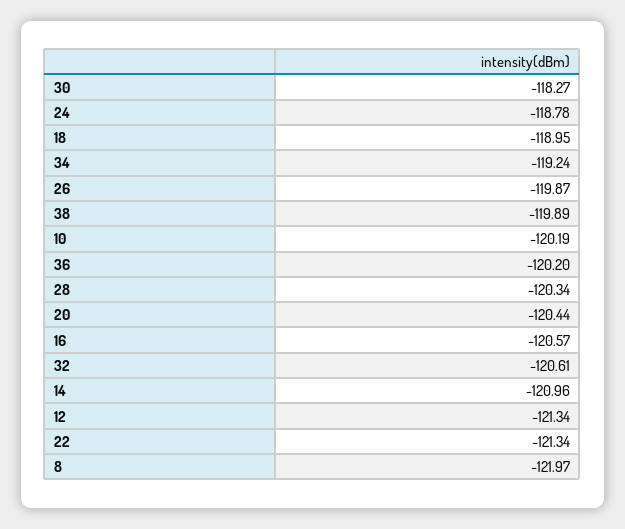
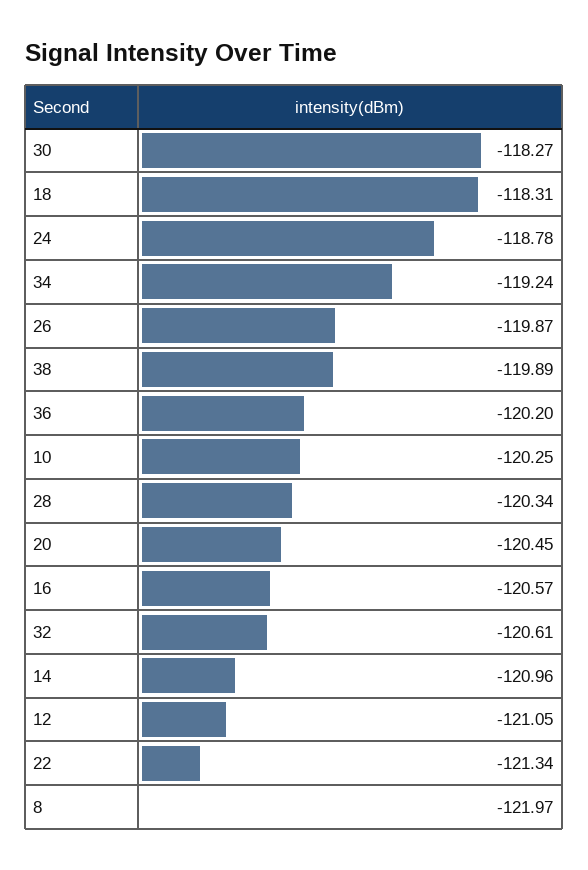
  {
    "30": -118.27,
    "24": -118.78,
-   "18": -118.95,
+   "18": -118.31,
    "34": -119.24,
    "26": -119.87,
    "38": -119.89,
-   "10": -120.19,
+   "10": -120.25,
    "36": -120.2,
    "28": -120.34,
-   "20": -120.44,
+   "20": -120.45,
    "16": -120.57,
    "32": -120.61,
    "14": -120.96,
-   "12": -121.34,
+   "12": -121.05,
    "22": -121.34,
    "8": -121.97
  }

